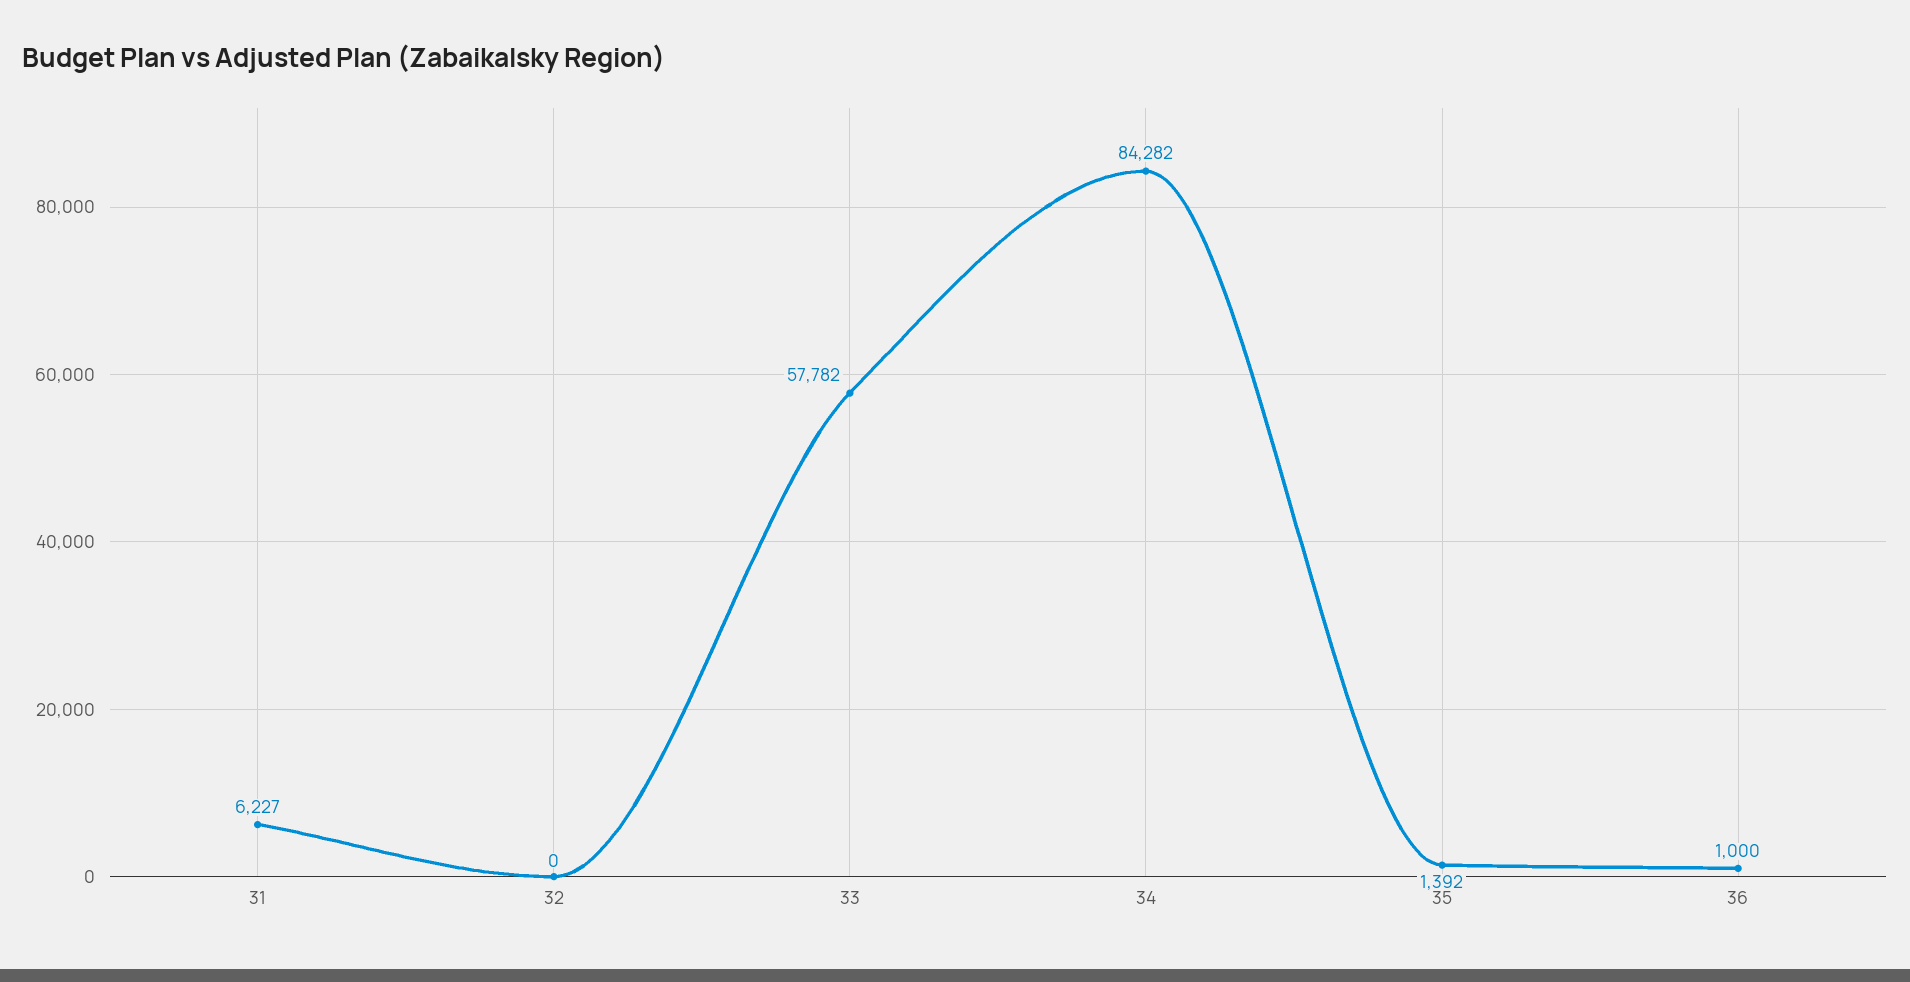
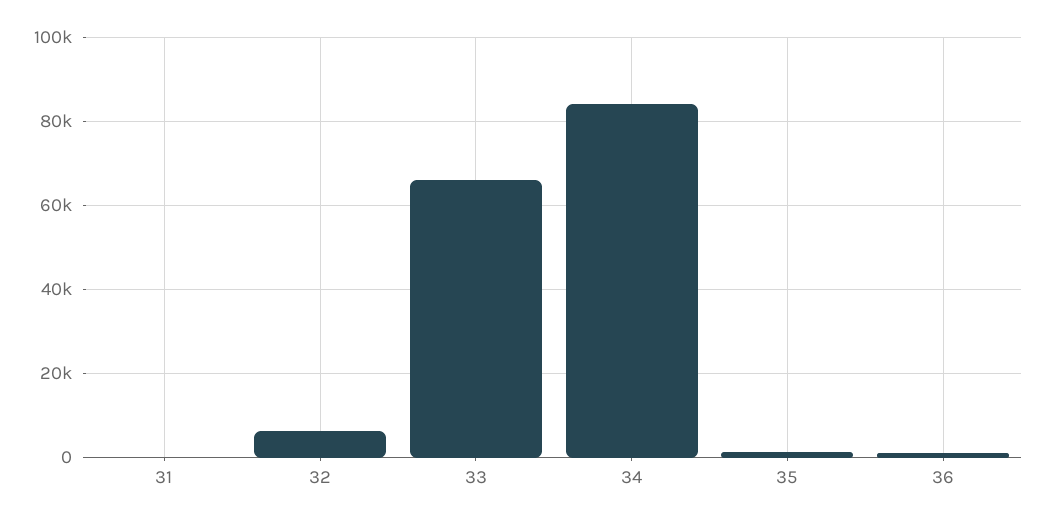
  {
-   "31": 6227,
+   "31": 0,
-   "32": 0,
+   "32": 6000,
-   "33": 57782,
+   "33": 66000,
    "34": 84282,
    "35": 1392,
    "36": 1000
  }

